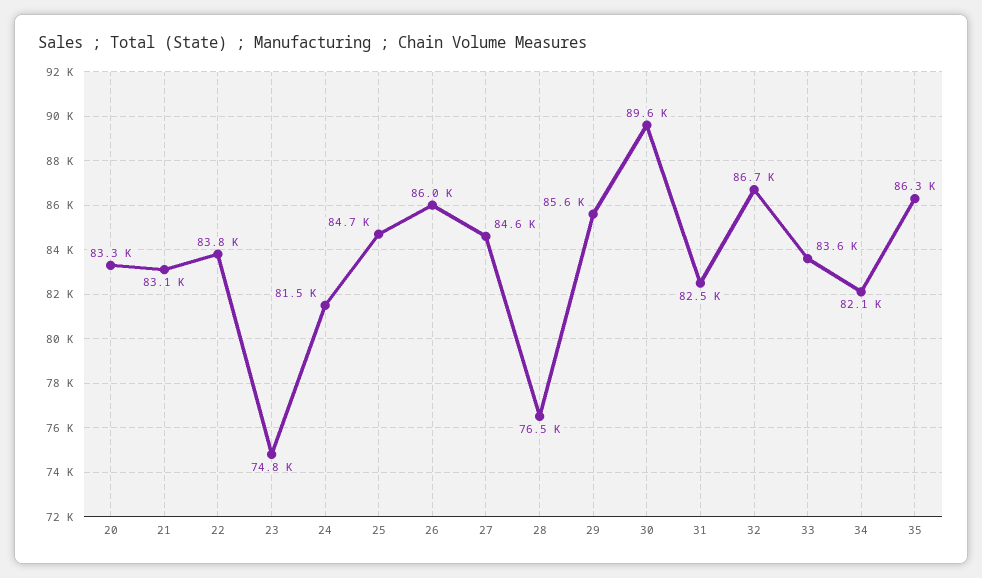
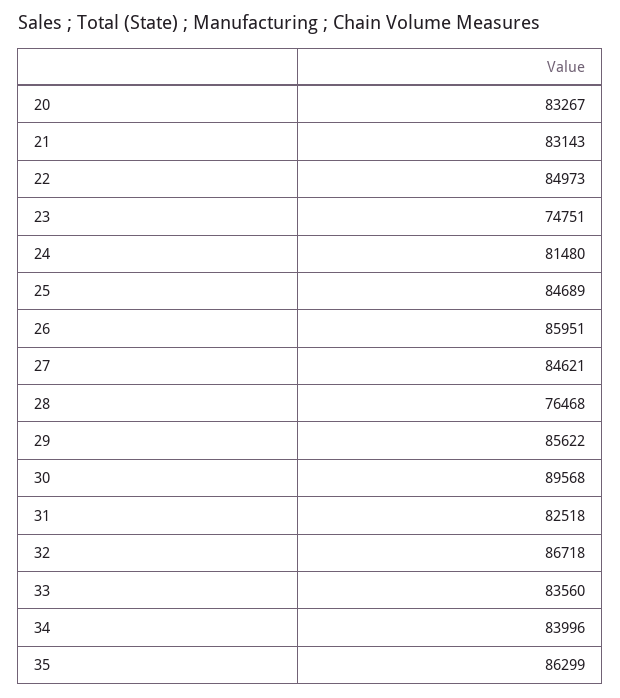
  {
    "20": 83267,
    "21": 83143,
-   "22": 83800,
+   "22": 84973,
    "23": 74751,
    "24": 81480,
    "25": 84689,
    "26": 85951,
    "27": 84621,
    "28": 76468,
    "29": 85622,
    "30": 89568,
    "31": 82518,
    "32": 86718,
    "33": 83560,
-   "34": 82100,
+   "34": 83996,
    "35": 86299
  }

